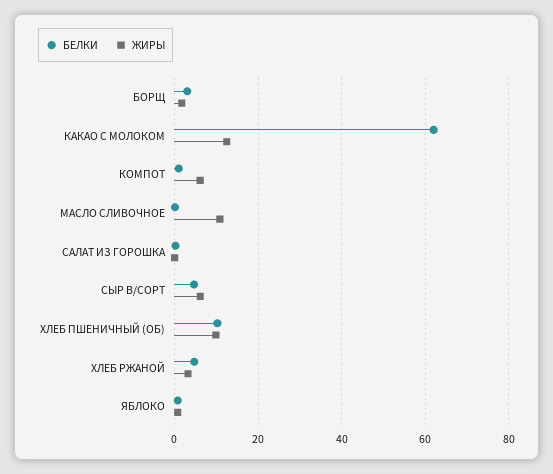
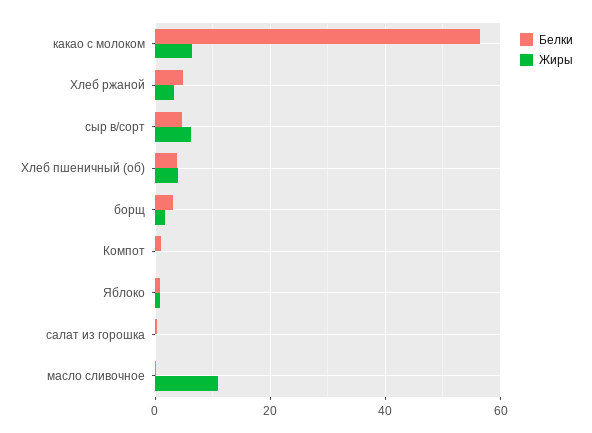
  {
    "БЕЛКИ": {
      "БОРЩ": 4,
-     "КАКАО С МОЛОКОМ": 62,
+     "КАКАО С МОЛОКОМ": 56,
      "КОМПОТ": 2,
      "МАСЛО СЛИВОЧНОЕ": 0,
      "САЛАТ ИЗ ГОРОШКА": 0,
      "СЫР В/СОРТ": 4,
-     "ХЛЕБ ПШЕНИЧНЫЙ (ОБ)": 10,
+     "ХЛЕБ ПШЕНИЧНЫЙ (ОБ)": 4,
      "ХЛЕБ РЖАНОЙ": 4,
      "ЯБЛОКО": 0
    },
    "ЖИРЫ": {
      "БОРЩ": 2,
-     "КАКАО С МОЛОКОМ": 12,
+     "КАКАО С МОЛОКОМ": 6,
-     "КОМПОТ": 6,
+     "КОМПОТ": 0,
      "МАСЛО СЛИВОЧНОЕ": 10,
      "САЛАТ ИЗ ГОРОШКА": 0,
      "СЫР В/СОРТ": 6,
-     "ХЛЕБ ПШЕНИЧНЫЙ (ОБ)": 10,
+     "ХЛЕБ ПШЕНИЧНЫЙ (ОБ)": 4,
      "ХЛЕБ РЖАНОЙ": 4,
      "ЯБЛОКО": 0
    }
  }

